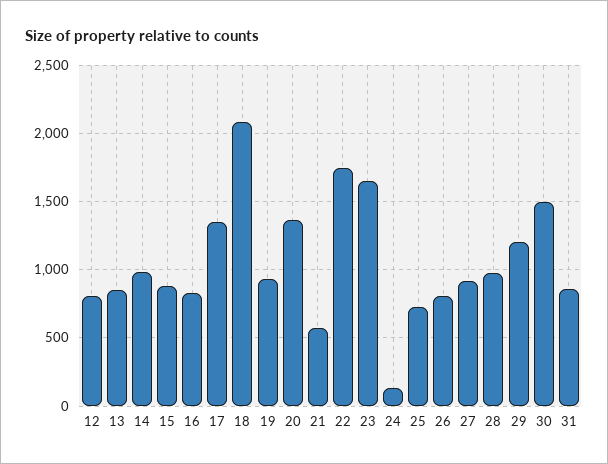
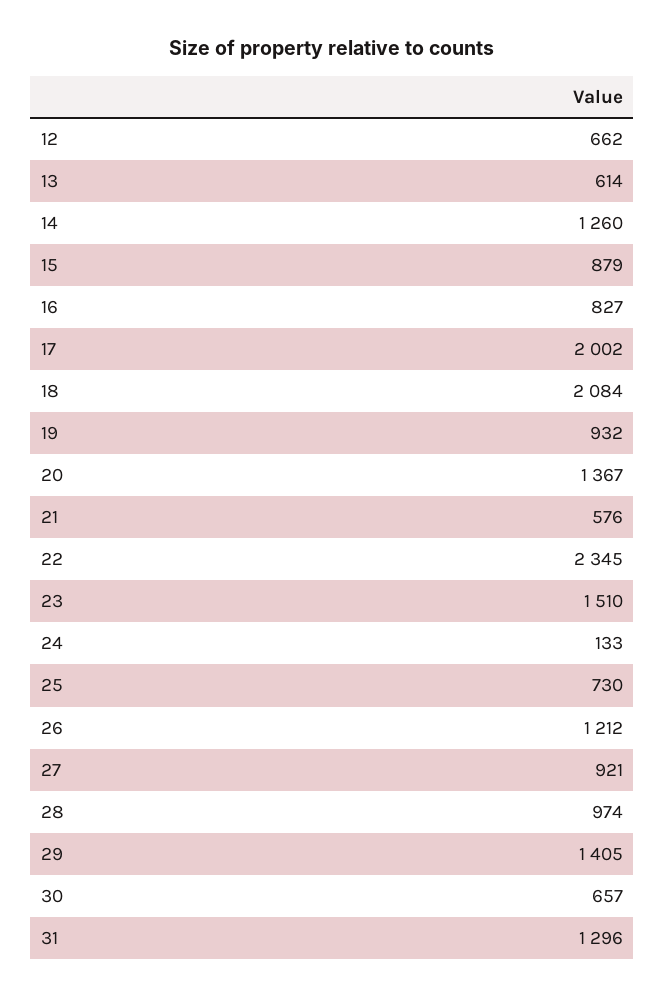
  {
-   "12": 800,
+   "12": 662,
-   "13": 850,
+   "13": 614,
-   "14": 1000,
+   "14": 1260,
    "15": 879,
    "16": 827,
-   "17": 1350,
+   "17": 2002,
    "18": 2084,
    "19": 932,
    "20": 1367,
    "21": 576,
-   "22": 1750,
+   "22": 2345,
-   "23": 1650,
+   "23": 1510,
    "24": 133,
    "25": 730,
-   "26": 800,
+   "26": 1212,
    "27": 921,
    "28": 974,
-   "29": 1200,
+   "29": 1405,
-   "30": 1500,
+   "30": 657,
-   "31": 850
+   "31": 1296
  }

